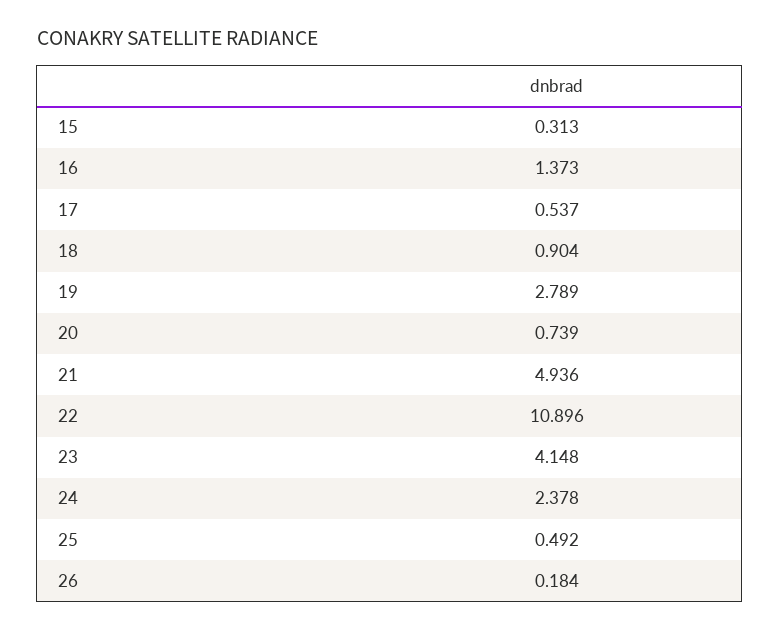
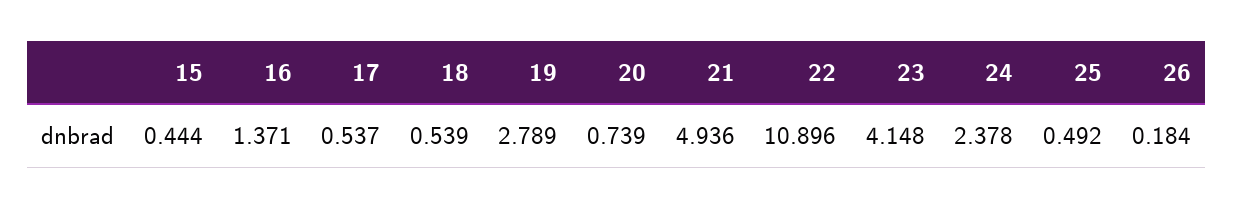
  {
-   "15": 0.313,
+   "15": 0.444,
-   "16": 1.373,
+   "16": 1.371,
    "17": 0.537,
-   "18": 0.904,
+   "18": 0.539,
    "19": 2.789,
    "20": 0.739,
    "21": 4.936,
    "22": 10.896,
    "23": 4.148,
    "24": 2.378,
    "25": 0.492,
    "26": 0.184
  }

